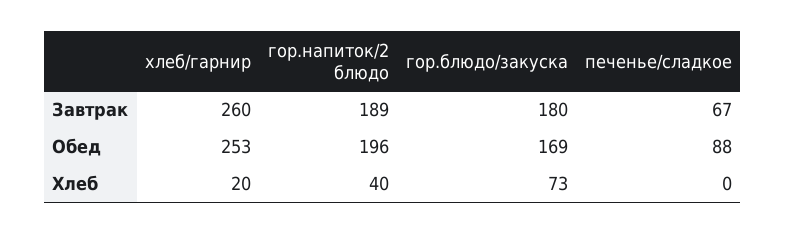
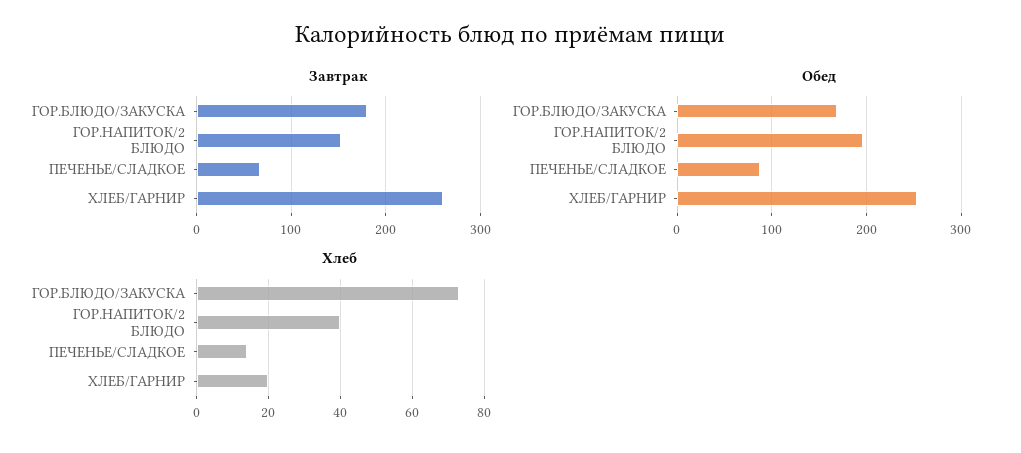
  {
    "Завтрак": {
      "хлеб/гарнир": 260,
-     "гор.напиток/2 блюдо": 189,
+     "гор.напиток/2 блюдо": 150,
      "гор.блюдо/закуска": 180,
      "печенье/сладкое": 67
    },
    "Обед": {
      "хлеб/гарнир": 253,
      "гор.напиток/2 блюдо": 196,
      "гор.блюдо/закуска": 169,
      "печенье/сладкое": 88
    },
    "Хлеб": {
      "хлеб/гарнир": 20,
      "гор.напиток/2 блюдо": 40,
      "гор.блюдо/закуска": 73,
-     "печенье/сладкое": 0
+     "печенье/сладкое": 15
    }
  }

